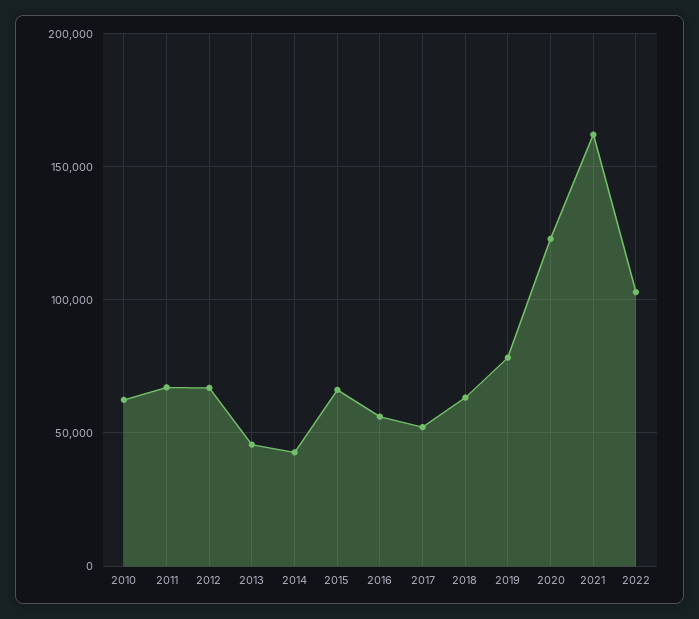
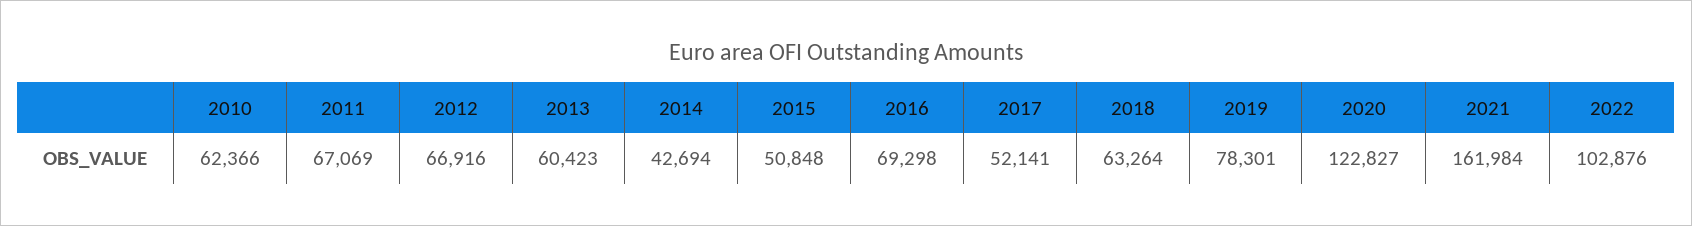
  {
    "2010": 62366,
    "2011": 67069,
    "2012": 66916,
-   "2013": 45000,
+   "2013": 60423,
    "2014": 42694,
-   "2015": 65000,
+   "2015": 50848,
-   "2016": 55000,
+   "2016": 69298,
    "2017": 52141,
    "2018": 63264,
    "2019": 78301,
    "2020": 122827,
    "2021": 161984,
    "2022": 102876
  }

